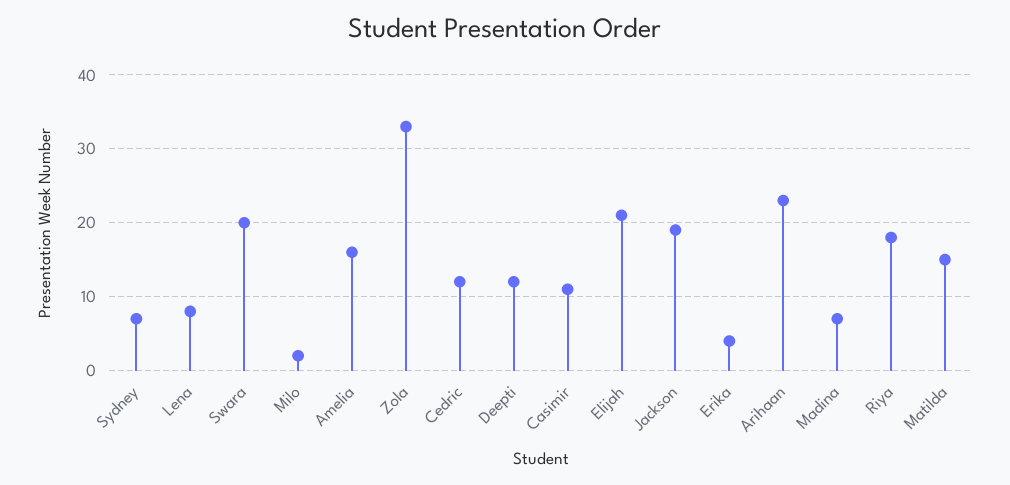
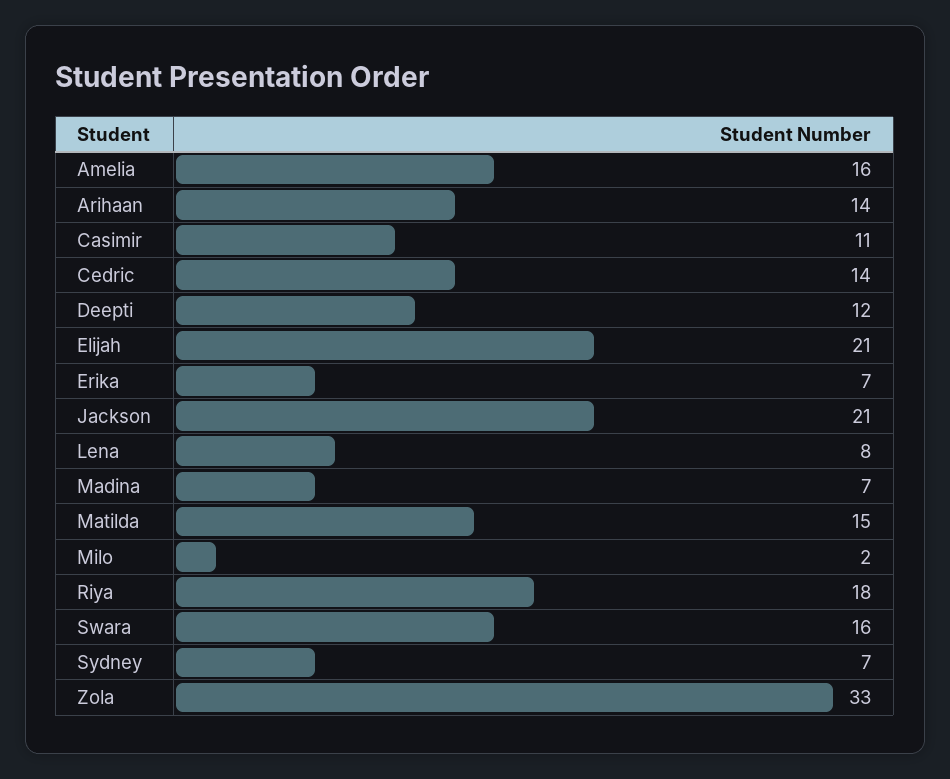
  {
    "Sydney": 7,
    "Lena": 8,
-   "Swara": 20,
+   "Swara": 16,
    "Milo": 2,
    "Amelia": 16,
    "Zola": 33,
-   "Cedric": 12,
+   "Cedric": 14,
    "Deepti": 12,
    "Casimir": 11,
    "Elijah": 21,
-   "Jackson": 19,
+   "Jackson": 21,
-   "Erika": 4,
+   "Erika": 7,
-   "Arihaan": 23,
+   "Arihaan": 14,
    "Madina": 7,
    "Riya": 18,
    "Matilda": 15
  }

